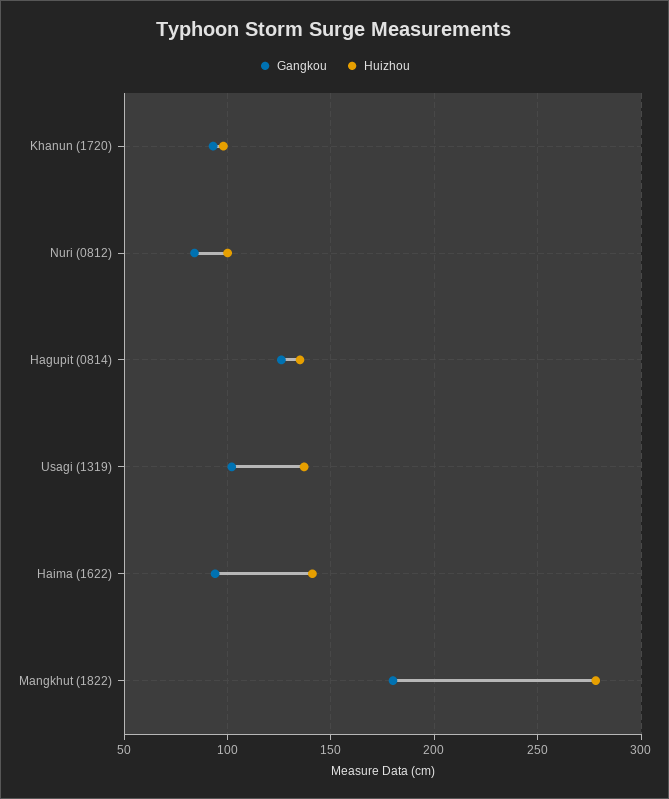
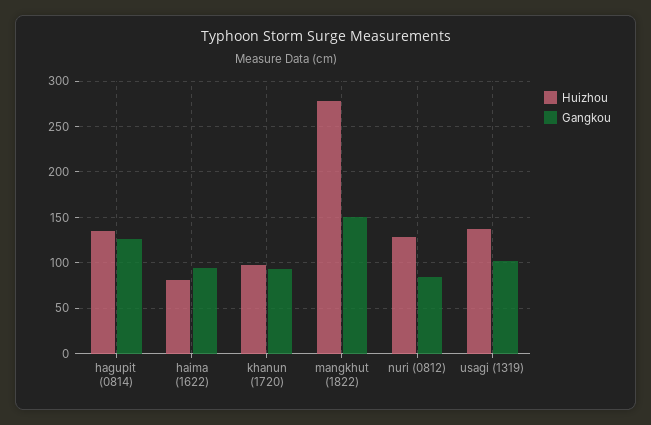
  {
    "Gangkou": {
      "Khanun (1720)": 95,
      "Nuri (0812)": 85,
      "Hagupit (0814)": 125,
      "Usagi (1319)": 100,
      "Haima (1622)": 95,
-     "Mangkhut (1822)": 180
+     "Mangkhut (1822)": 150
    },
    "Huizhou": {
      "Khanun (1720)": 100,
-     "Nuri (0812)": 100,
+     "Nuri (0812)": 130,
      "Hagupit (0814)": 135,
      "Usagi (1319)": 135,
-     "Haima (1622)": 140,
+     "Haima (1622)": 80,
      "Mangkhut (1822)": 280
    }
  }

